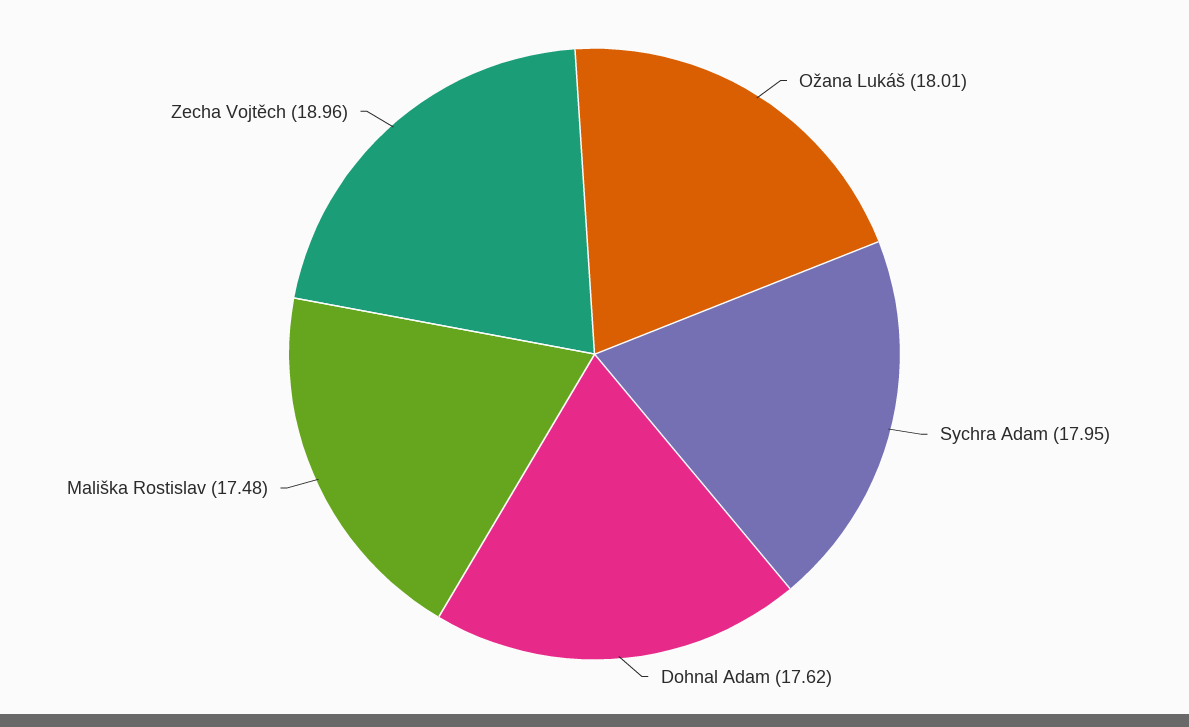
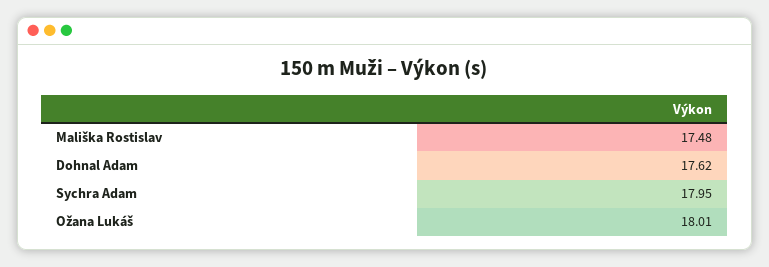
  {
    "Ožana Lukáš": 18.01,
    "Sychra Adam": 17.95,
    "Dohnal Adam": 17.62,
-   "Mališka Rostislav": 17.48,
+   "Mališka Rostislav": 17.48
-   "Zecha Vojtěch": 18.96
  }

